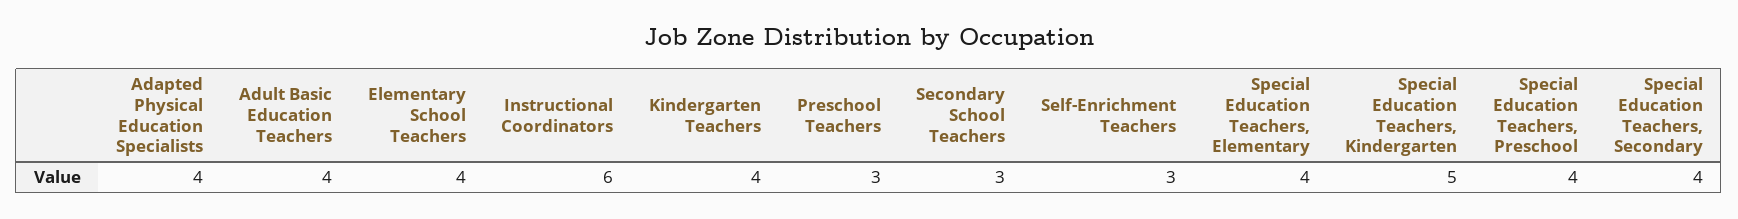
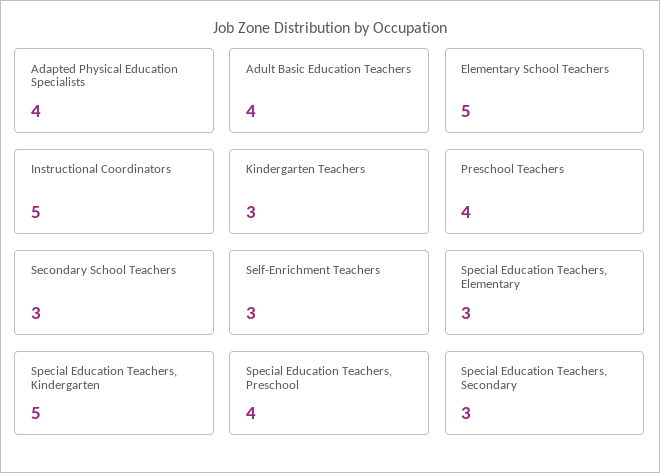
  {
    "Adapted Physical Education Specialists": 4,
    "Adult Basic Education Teachers": 4,
-   "Elementary School Teachers": 4,
+   "Elementary School Teachers": 5,
-   "Instructional Coordinators": 6,
+   "Instructional Coordinators": 5,
-   "Kindergarten Teachers": 4,
+   "Kindergarten Teachers": 3,
-   "Preschool Teachers": 3,
+   "Preschool Teachers": 4,
    "Secondary School Teachers": 3,
    "Self-Enrichment Teachers": 3,
-   "Special Education Teachers, Elementary": 4,
+   "Special Education Teachers, Elementary": 3,
    "Special Education Teachers, Kindergarten": 5,
    "Special Education Teachers, Preschool": 4,
-   "Special Education Teachers, Secondary": 4
+   "Special Education Teachers, Secondary": 3
  }

